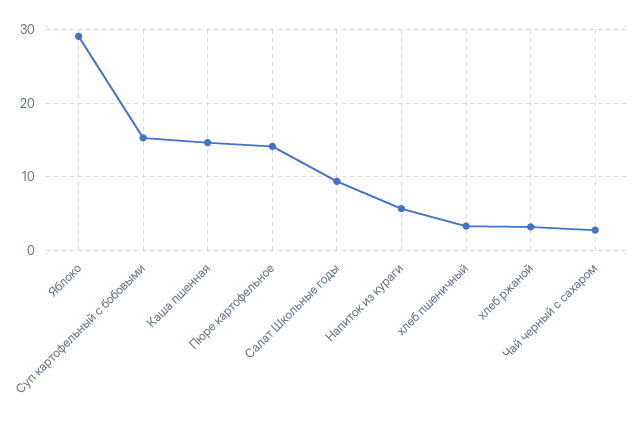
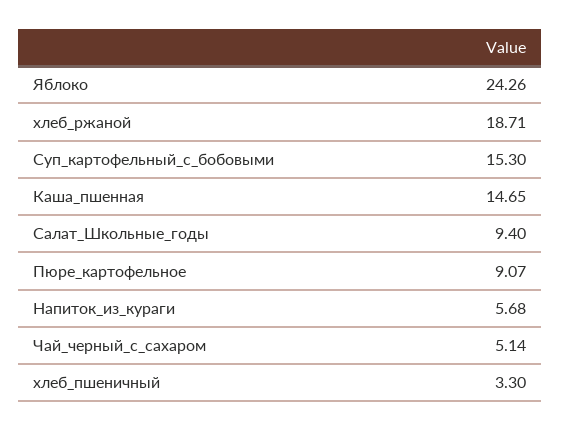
  {
-   "Яблоко": 29,
+   "Яблоко": 24.26,
    "Суп картофельный с бобовыми": 15.3,
    "Каша пшенная": 14.65,
-   "Пюре картофельное": 14,
+   "Пюре картофельное": 9.07,
    "Салат Школьные годы": 9.4,
    "Напиток из кураги": 5.68,
    "хлеб пшеничный": 3.3,
-   "хлеб ржаной": 3,
+   "хлеб ржаной": 18.71,
-   "Чай черный с сахаром": 3
+   "Чай черный с сахаром": 5.14
  }

